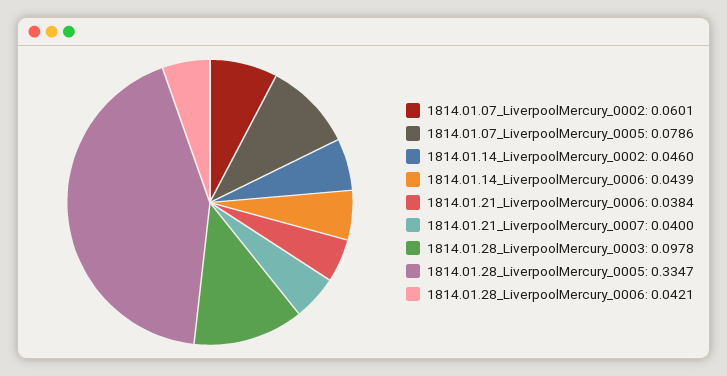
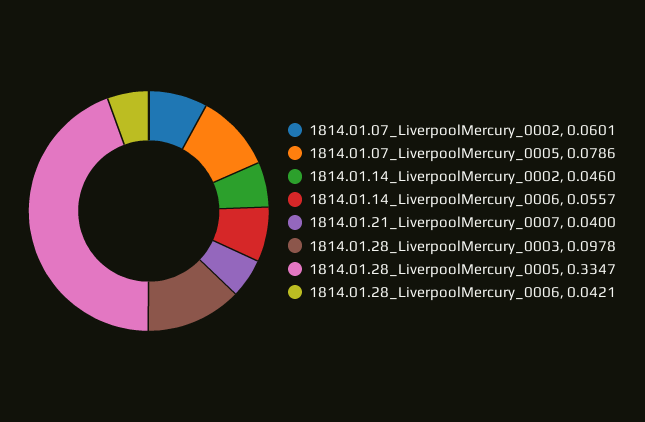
  {
    "1814.01.07_LiverpoolMercury_0002": 0.0601,
    "1814.01.07_LiverpoolMercury_0005": 0.0786,
    "1814.01.14_LiverpoolMercury_0002": 0.046,
-   "1814.01.14_LiverpoolMercury_0006": 0.0439,
+   "1814.01.14_LiverpoolMercury_0006": 0.0557,
-   "1814.01.21_LiverpoolMercury_0006": 0.0384,
    "1814.01.21_LiverpoolMercury_0007": 0.04,
    "1814.01.28_LiverpoolMercury_0003": 0.0978,
    "1814.01.28_LiverpoolMercury_0005": 0.3347,
    "1814.01.28_LiverpoolMercury_0006": 0.0421
  }

